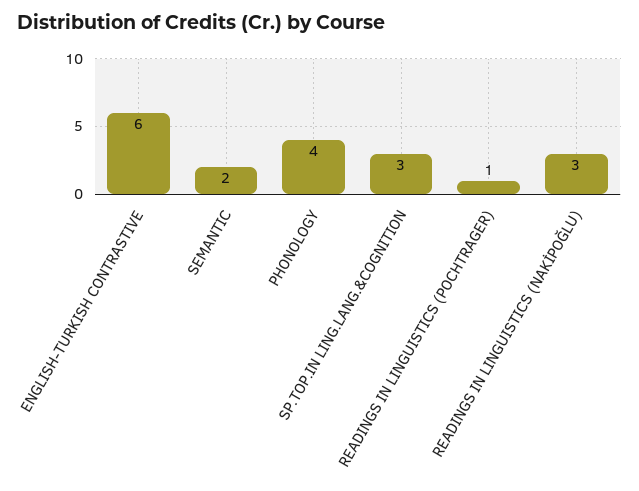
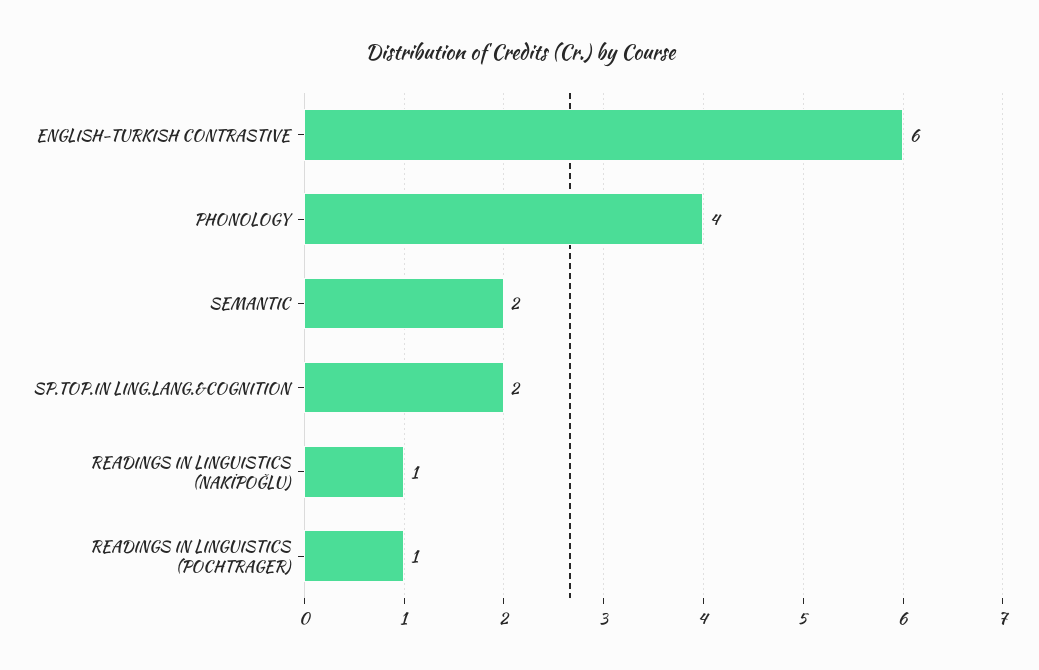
  {
    "ENGLISH-TURKISH CONTRASTIVE": 6,
    "SEMANTIC": 2,
    "PHONOLOGY": 4,
-   "SP.TOP.IN LING.LANG.&COGNITION": 3,
+   "SP.TOP.IN LING.LANG.&COGNITION": 2,
    "READINGS IN LINGUISTICS (POCHTRAGER)": 1,
-   "READINGS IN LINGUISTICS (NAKİPOĞLU)": 3
+   "READINGS IN LINGUISTICS (NAKİPOĞLU)": 1
  }

